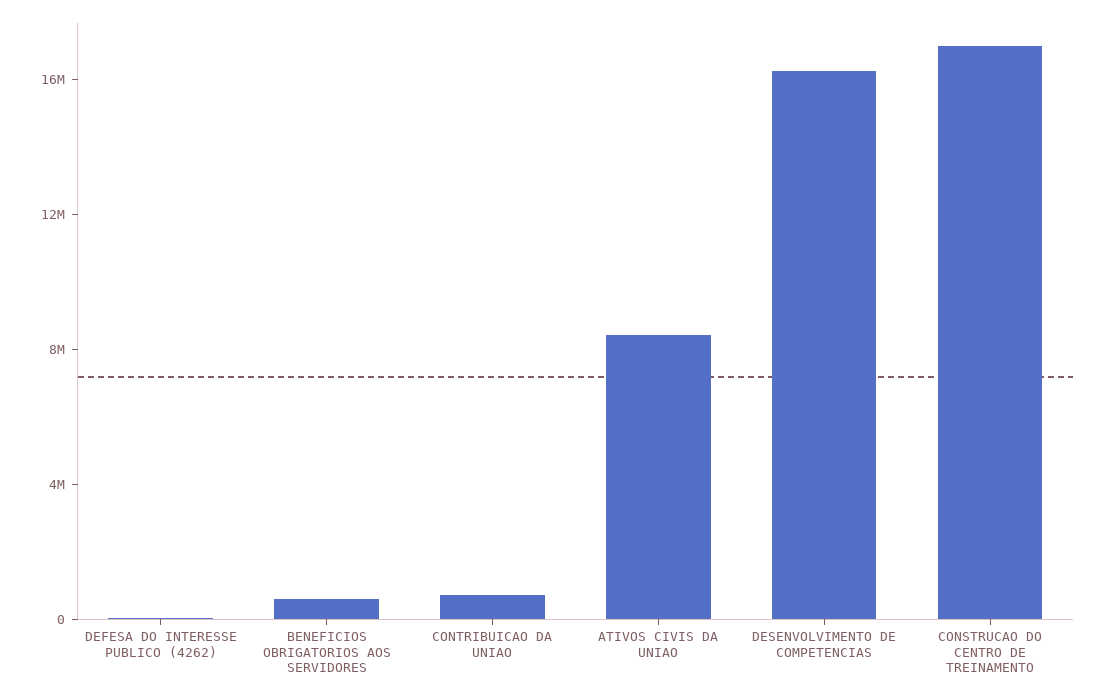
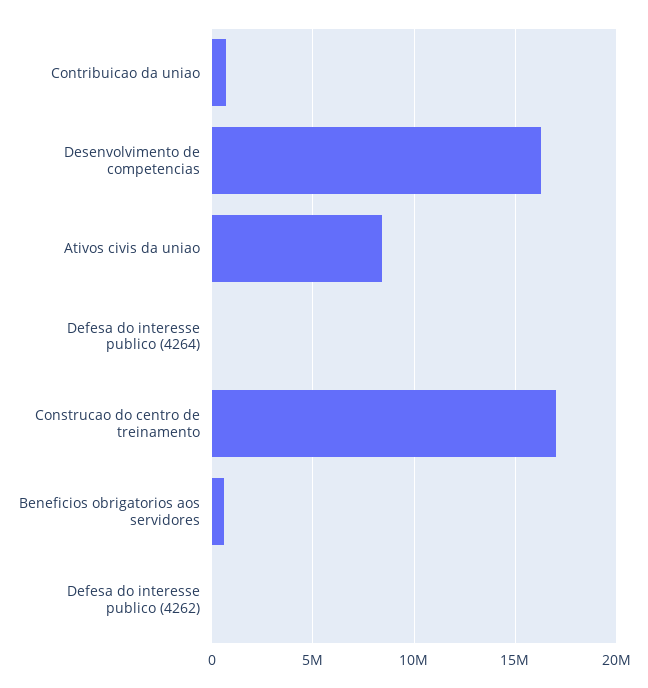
  {
    "DEFESA DO INTERESSE PUBLICO (4262)": 0,
    "BENEFICIOS OBRIGATORIOS AOS SERVIDORES": 500000,
    "CONTRIBUICAO DA UNIAO": 500000,
    "ATIVOS CIVIS DA UNIAO": 8500000,
    "DESENVOLVIMENTO DE COMPETENCIAS": 16000000,
-   "CONSTRUCAO DO CENTRO DE TREINAMENTO": 17000000
+   "CONSTRUCAO DO CENTRO DE TREINAMENTO": 17000000,
+   "Defesa do interesse publico (4264)": 0
  }

